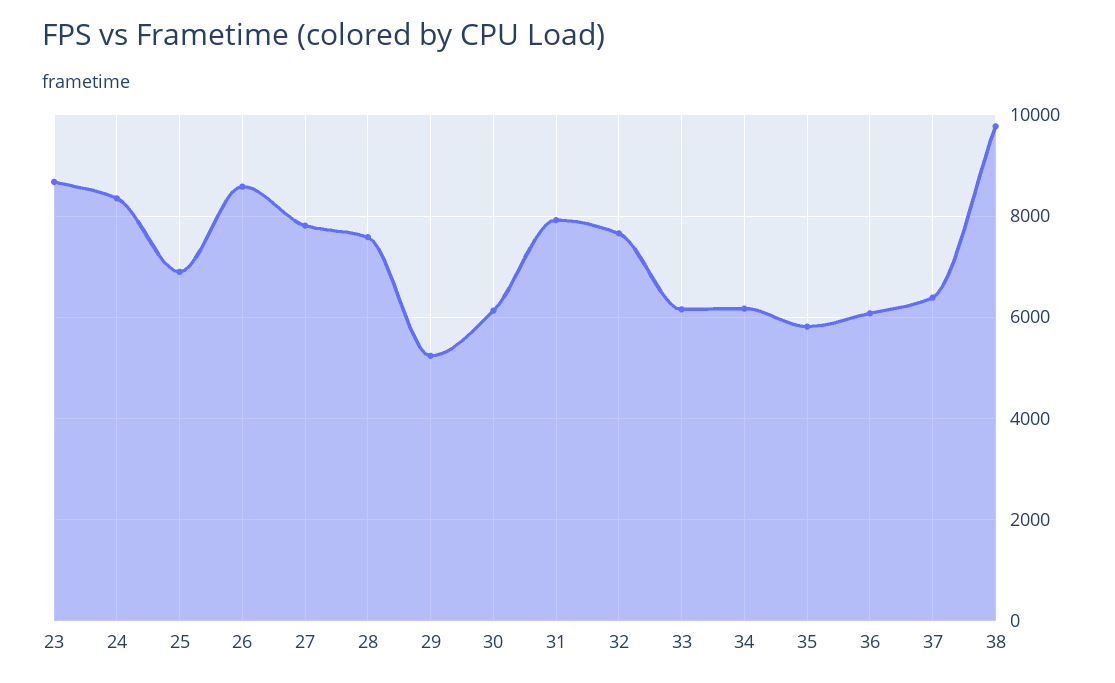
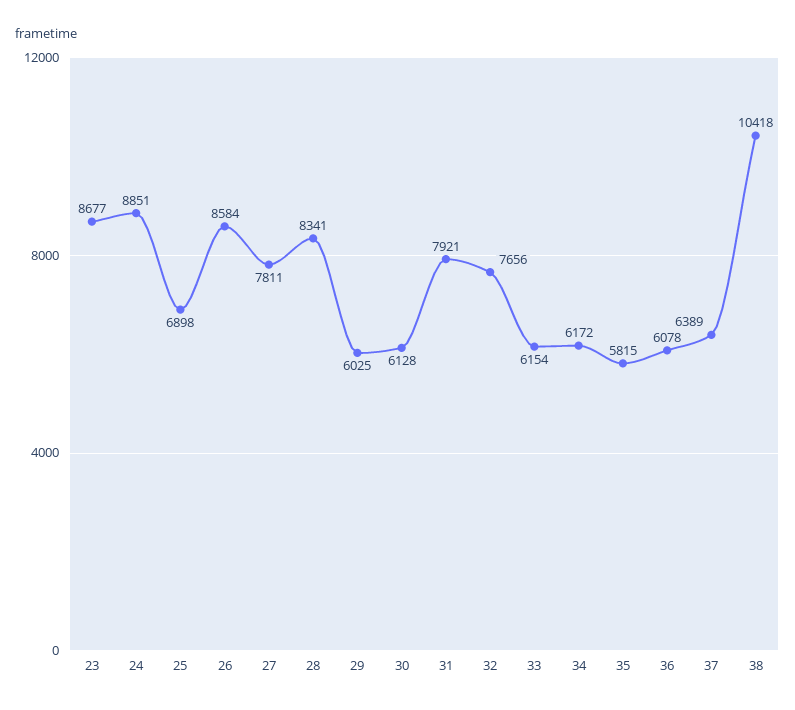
  {
    "23": 8677,
-   "24": 8400,
+   "24": 8851,
    "25": 6898,
    "26": 8584,
    "27": 7811,
-   "28": 7600,
+   "28": 8341,
-   "29": 5200,
+   "29": 6025,
    "30": 6128,
    "31": 7921,
    "32": 7656,
    "33": 6154,
    "34": 6172,
    "35": 5815,
    "36": 6078,
    "37": 6389,
-   "38": 9800
+   "38": 10418
  }

